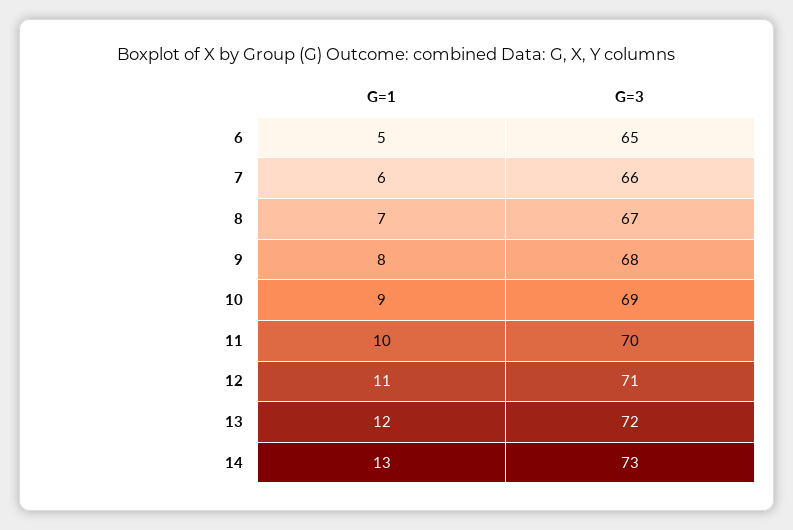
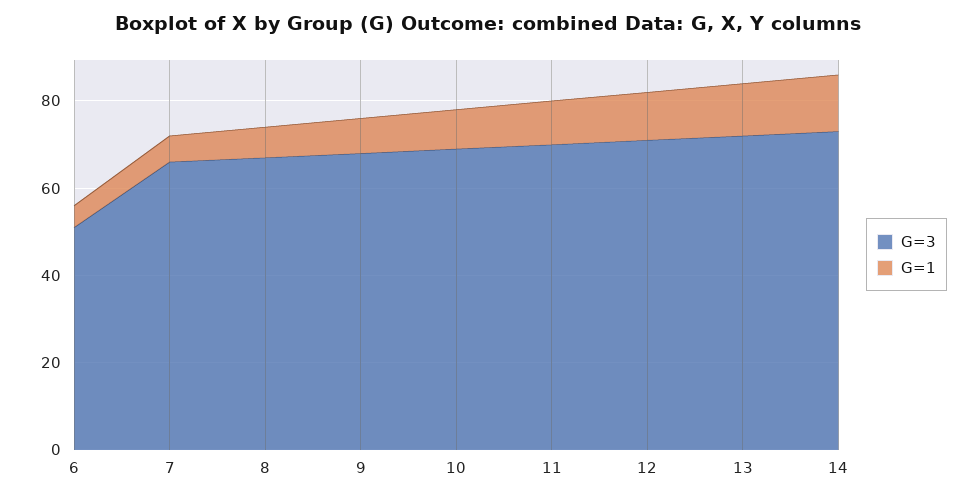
  {
    "G=1": {
      "6": 5,
      "7": 6,
      "8": 7,
      "9": 8,
      "10": 9,
      "11": 10,
      "12": 11,
      "13": 12,
      "14": 13
    },
    "G=3": {
-     "6": 65,
+     "6": 50,
      "7": 66,
      "8": 67,
      "9": 68,
      "10": 69,
      "11": 70,
      "12": 71,
      "13": 72,
      "14": 73
    }
  }

